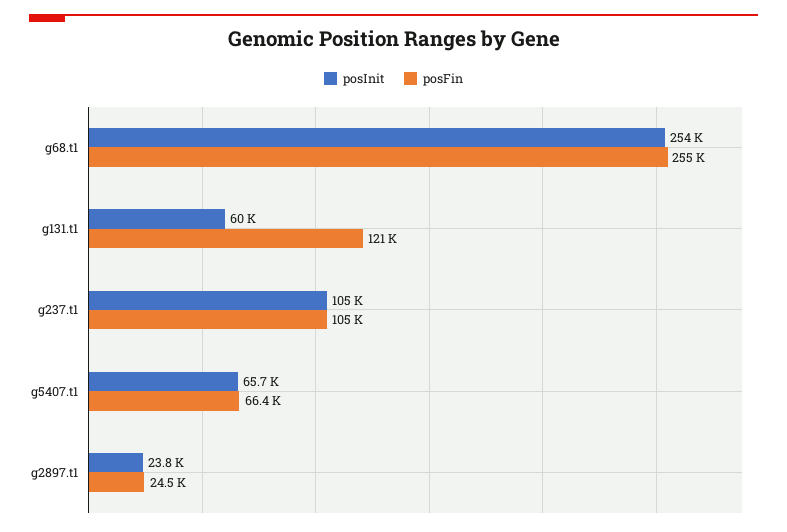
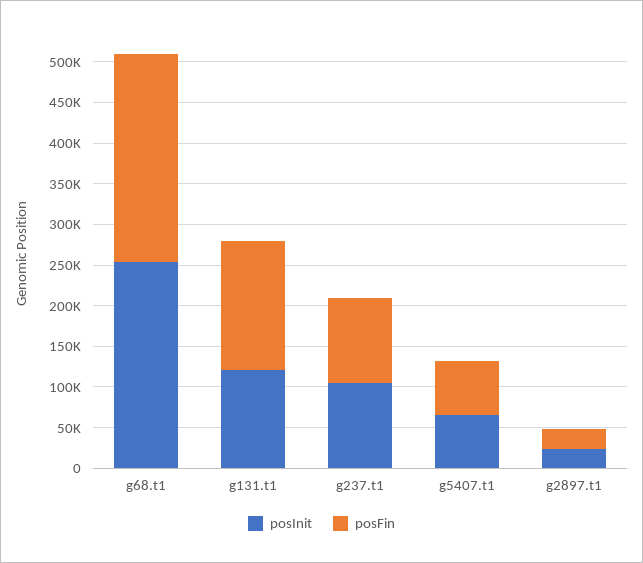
  {
    "posInit": {
      "g68.t1": 254000,
-     "g131.t1": 60000,
+     "g131.t1": 120000,
      "g237.t1": 105000,
      "g5407.t1": 65700,
      "g2897.t1": 23800
    },
    "posFin": {
      "g68.t1": 255000,
-     "g131.t1": 121000,
+     "g131.t1": 160000,
      "g237.t1": 105000,
      "g5407.t1": 66400,
      "g2897.t1": 24500
    }
  }

